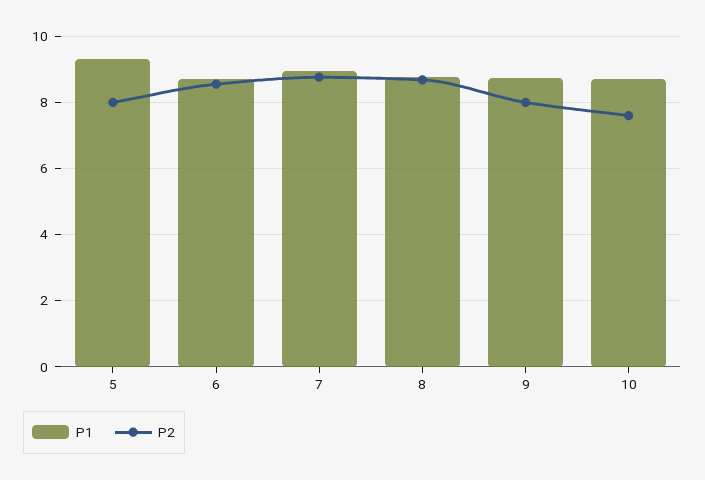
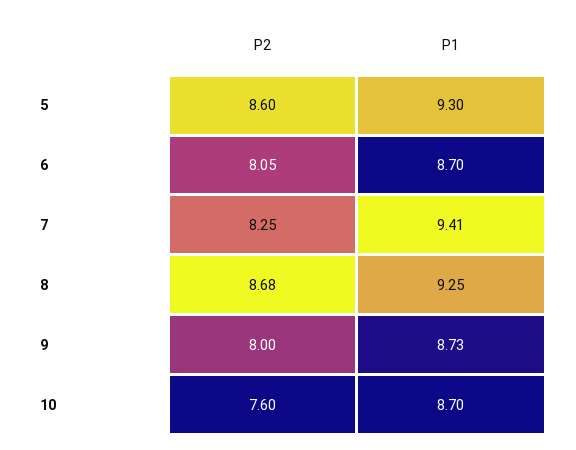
  {
    "P1": {
      "5": 9.3,
      "6": 8.7,
-     "7": 9,
+     "7": 9.41,
-     "8": 8.8,
+     "8": 9.25,
      "9": 8.73,
      "10": 8.7
    },
    "P2": {
-     "5": 8,
+     "5": 8.6,
-     "6": 8.6,
+     "6": 8.05,
-     "7": 8.8,
+     "7": 8.25,
      "8": 8.68,
      "9": 8,
      "10": 7.6
    }
  }

